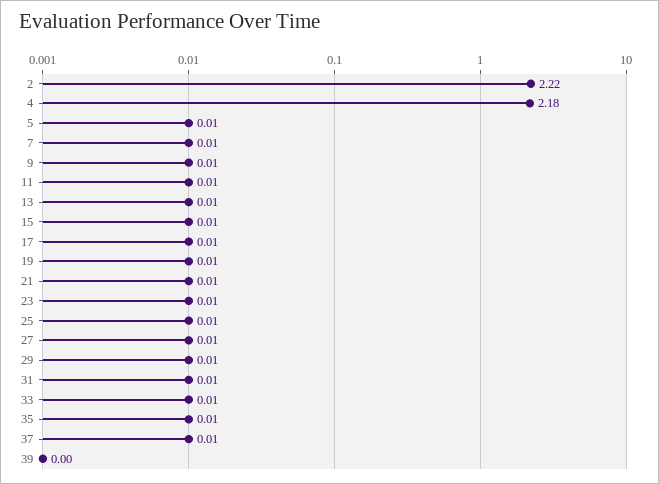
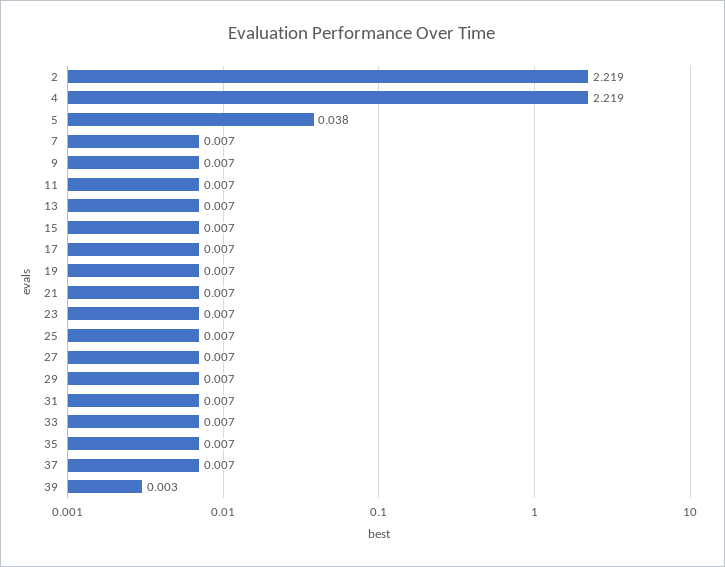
  {
    "2": 2.219,
-   "4": 2.18,
+   "4": 2.219,
-   "5": 0.01,
+   "5": 0.038,
    "7": 0.007,
    "9": 0.007,
    "11": 0.007,
    "13": 0.007,
    "15": 0.007,
    "17": 0.007,
    "19": 0.007,
    "21": 0.007,
    "23": 0.007,
    "25": 0.007,
    "27": 0.007,
    "29": 0.007,
    "31": 0.007,
    "33": 0.007,
    "35": 0.007,
    "37": 0.007,
    "39": 0.003
  }

